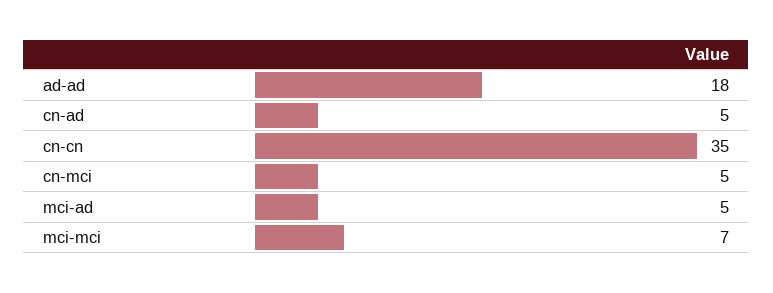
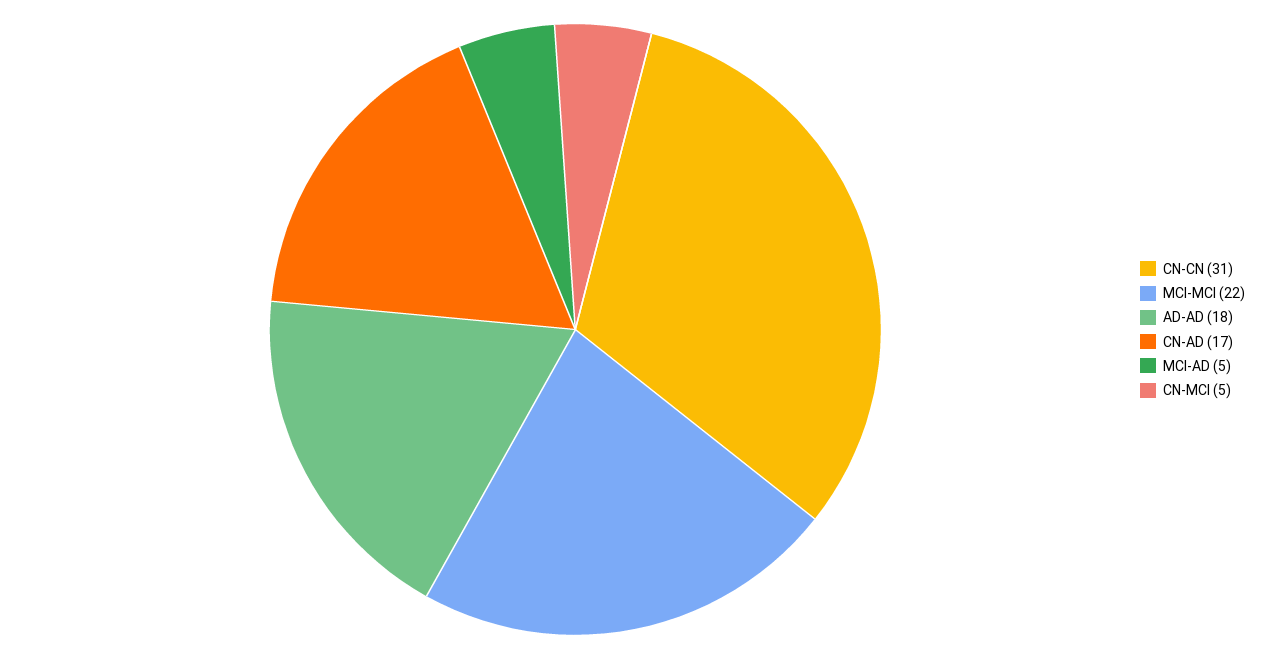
  {
    "ad-ad": 18,
-   "cn-ad": 5,
+   "cn-ad": 17,
-   "cn-cn": 35,
+   "cn-cn": 31,
    "cn-mci": 5,
    "mci-ad": 5,
-   "mci-mci": 7
+   "mci-mci": 22
  }

